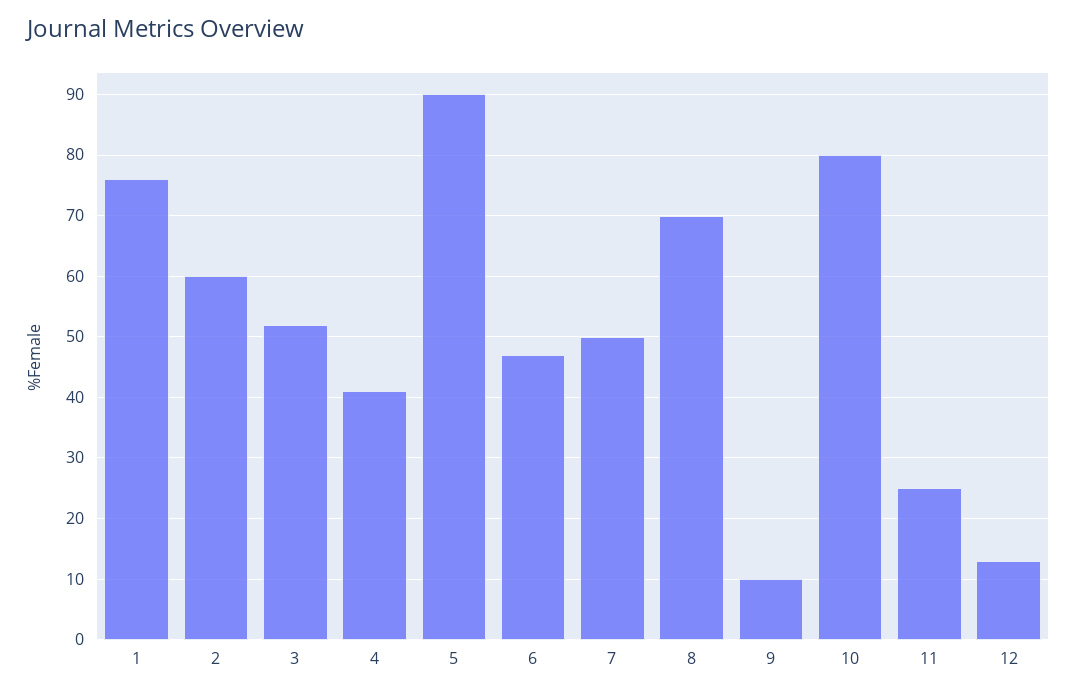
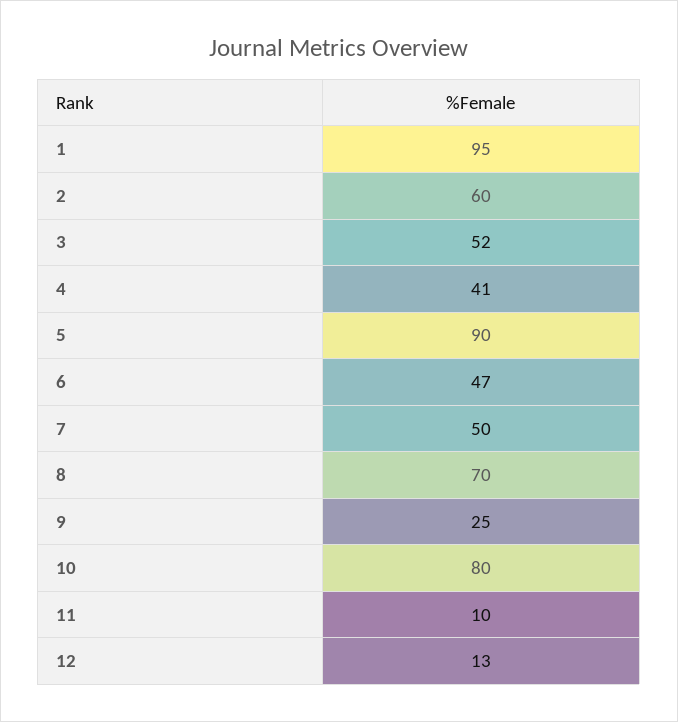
  {
-   "1": 76,
+   "1": 95,
    "2": 60,
    "3": 52,
    "4": 41,
    "5": 90,
    "6": 47,
    "7": 50,
    "8": 70,
-   "9": 10,
+   "9": 25,
    "10": 80,
-   "11": 25,
+   "11": 10,
    "12": 13
  }

